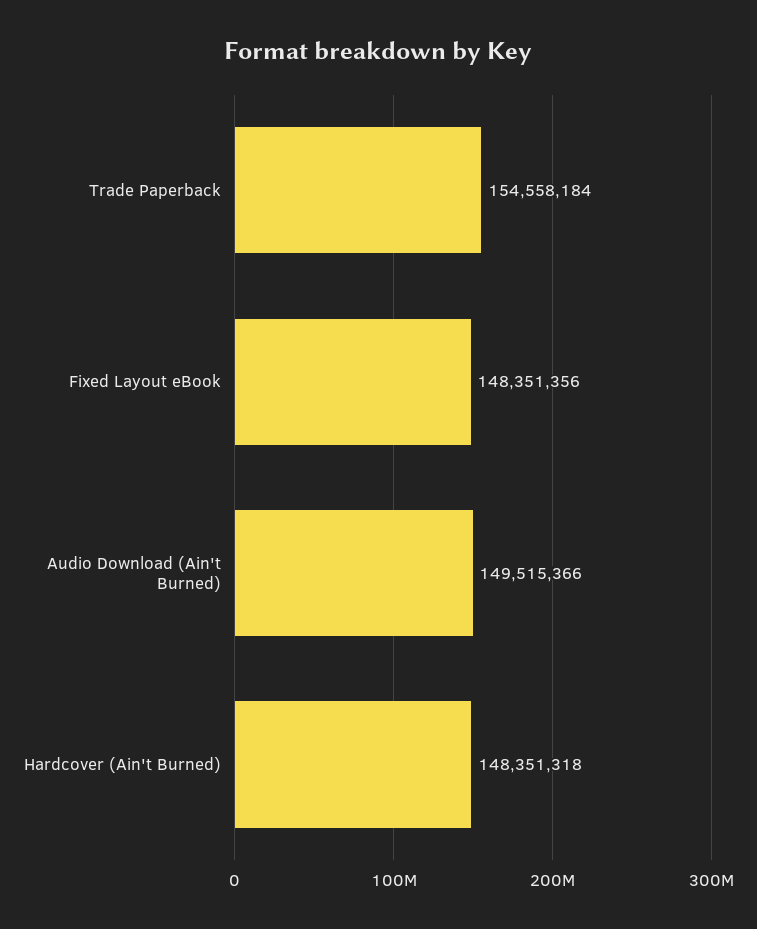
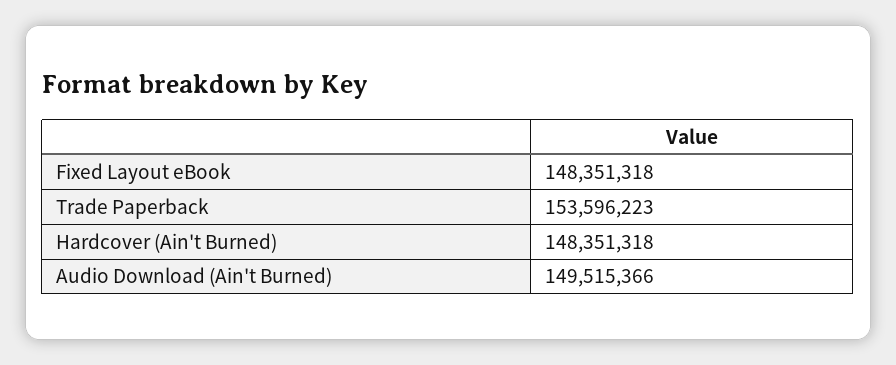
  {
-   "Trade Paperback": 154558184,
+   "Trade Paperback": 153596223,
-   "Fixed Layout eBook": 148351356,
+   "Fixed Layout eBook": 148351318,
    "Audio Download (Ain't Burned)": 149515366,
    "Hardcover (Ain't Burned)": 148351318
  }

